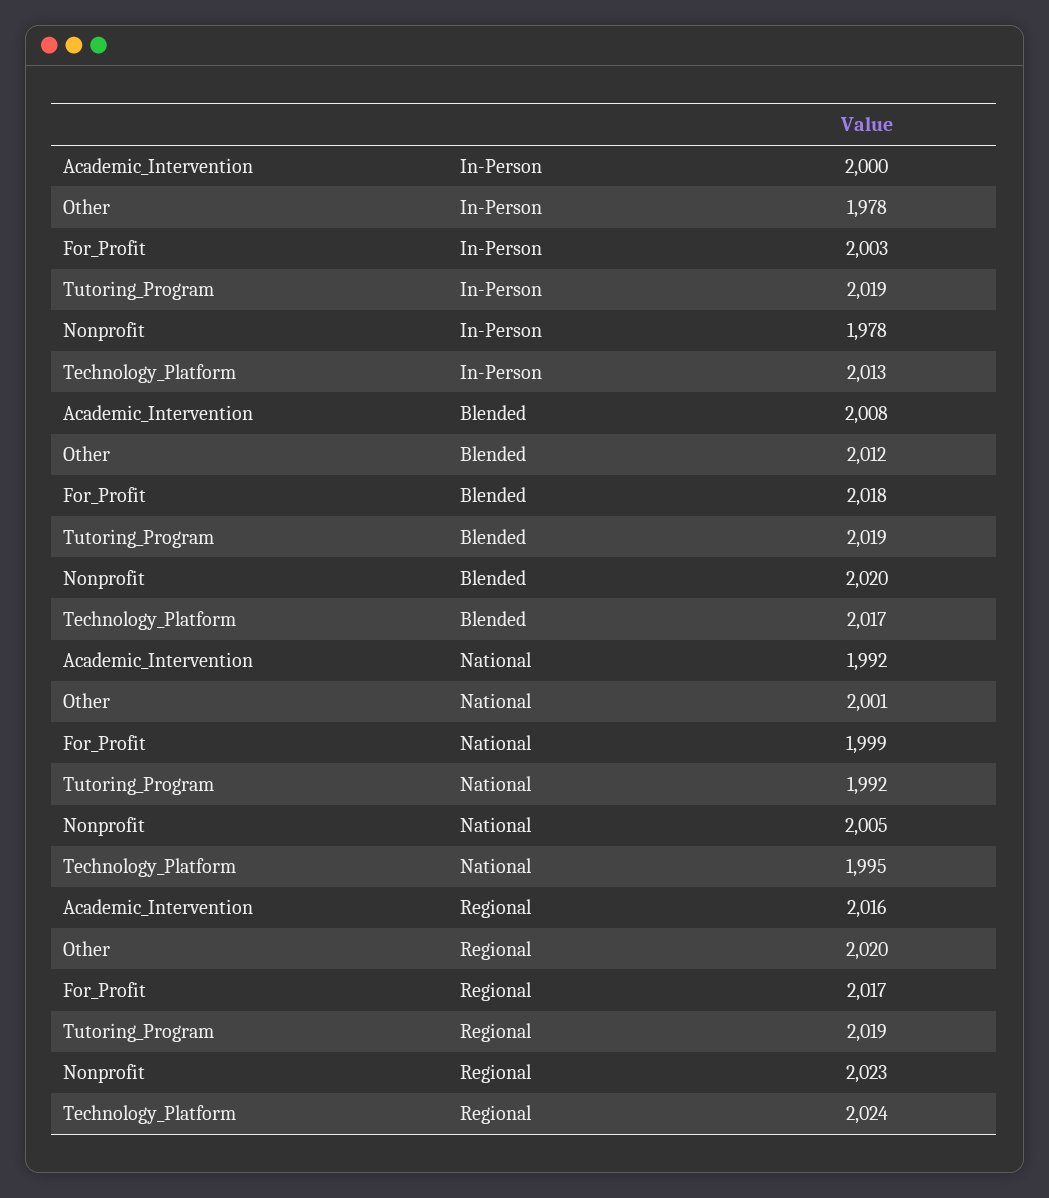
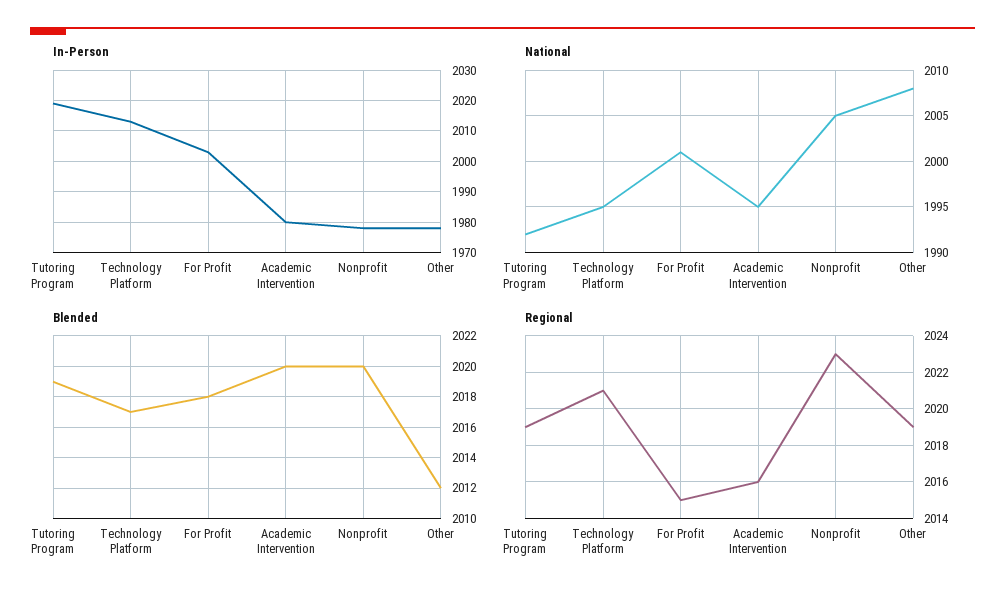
  {
    "In-Person": {
-     "Academic_Intervention": 2000,
+     "Academic_Intervention": 1980,
      "Other": 1978,
      "For_Profit": 2003,
      "Tutoring_Program": 2019,
      "Nonprofit": 1978,
      "Technology_Platform": 2013
    },
    "Blended": {
-     "Academic_Intervention": 2008,
+     "Academic_Intervention": 2020,
      "Other": 2012,
      "For_Profit": 2018,
      "Tutoring_Program": 2019,
      "Nonprofit": 2020,
      "Technology_Platform": 2017
    },
    "National": {
-     "Academic_Intervention": 1992,
+     "Academic_Intervention": 1995,
-     "Other": 2001,
+     "Other": 2008,
-     "For_Profit": 1999,
+     "For_Profit": 2001,
      "Tutoring_Program": 1992,
      "Nonprofit": 2005,
      "Technology_Platform": 1995
    },
    "Regional": {
      "Academic_Intervention": 2016,
-     "Other": 2020,
+     "Other": 2019,
-     "For_Profit": 2017,
+     "For_Profit": 2015,
      "Tutoring_Program": 2019,
      "Nonprofit": 2023,
-     "Technology_Platform": 2024
+     "Technology_Platform": 2021
    }
  }

